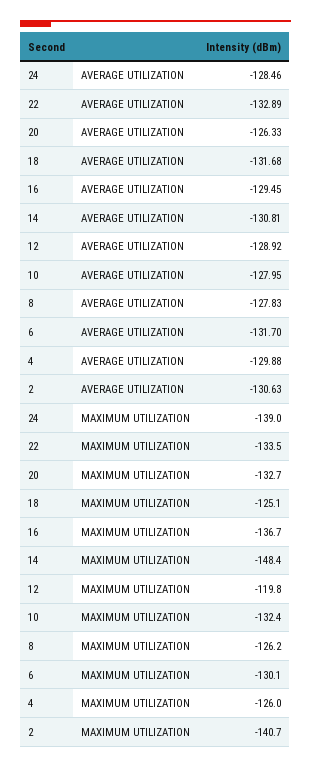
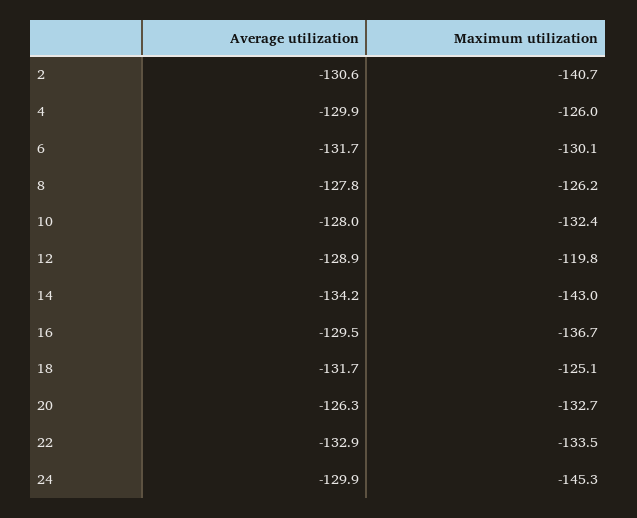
  {
    "24": {
-     "AVERAGE UTILIZATION": -128.46,
+     "AVERAGE UTILIZATION": -129.9,
-     "MAXIMUM UTILIZATION": -139
+     "MAXIMUM UTILIZATION": -145.3
    },
    "22": {
      "AVERAGE UTILIZATION": -132.89,
      "MAXIMUM UTILIZATION": -133.5
    },
    "20": {
      "AVERAGE UTILIZATION": -126.33,
      "MAXIMUM UTILIZATION": -132.7
    },
    "18": {
      "AVERAGE UTILIZATION": -131.68,
      "MAXIMUM UTILIZATION": -125.1
    },
    "16": {
      "AVERAGE UTILIZATION": -129.45,
      "MAXIMUM UTILIZATION": -136.7
    },
    "14": {
-     "AVERAGE UTILIZATION": -130.81,
+     "AVERAGE UTILIZATION": -134.2,
-     "MAXIMUM UTILIZATION": -148.4
+     "MAXIMUM UTILIZATION": -143
    },
    "12": {
      "AVERAGE UTILIZATION": -128.92,
      "MAXIMUM UTILIZATION": -119.8
    },
    "10": {
      "AVERAGE UTILIZATION": -127.95,
      "MAXIMUM UTILIZATION": -132.4
    },
    "8": {
      "AVERAGE UTILIZATION": -127.83,
      "MAXIMUM UTILIZATION": -126.2
    },
    "6": {
      "AVERAGE UTILIZATION": -131.7,
      "MAXIMUM UTILIZATION": -130.1
    },
    "4": {
      "AVERAGE UTILIZATION": -129.88,
      "MAXIMUM UTILIZATION": -126
    },
    "2": {
      "AVERAGE UTILIZATION": -130.63,
      "MAXIMUM UTILIZATION": -140.7
    }
  }

